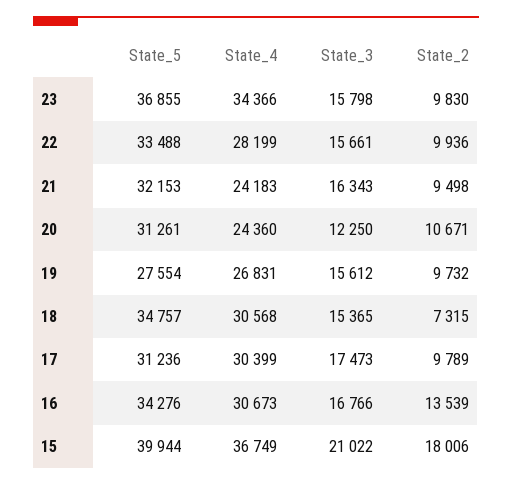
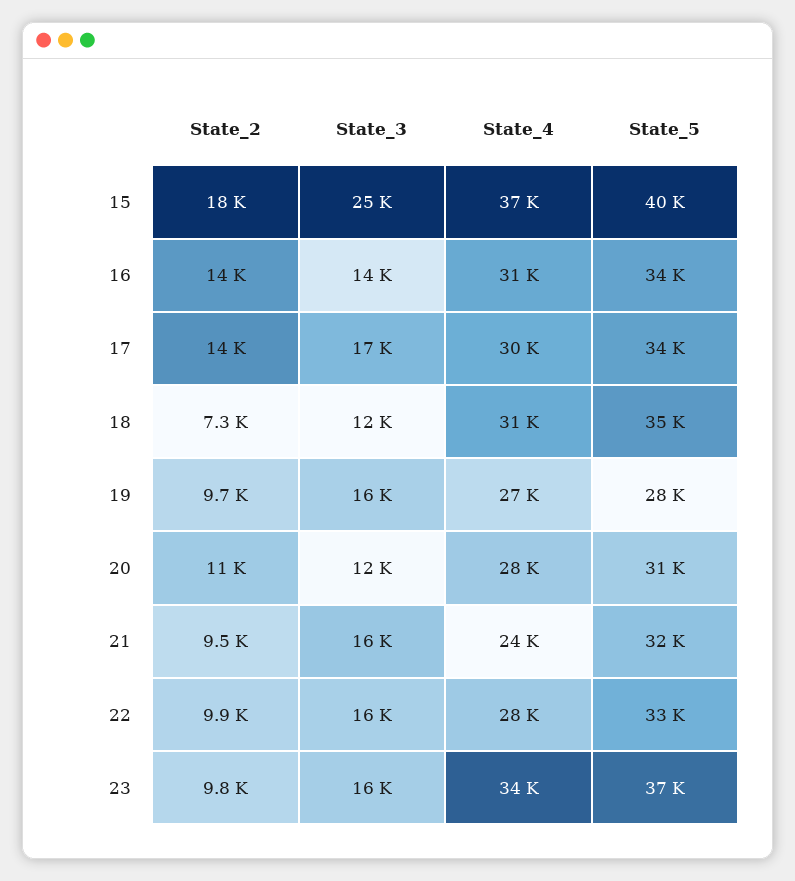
  {
    "State_5": {
      "23": 36855,
      "22": 33488,
      "21": 32153,
      "20": 31261,
      "19": 27554,
      "18": 34757,
-     "17": 31236,
+     "17": 34000,
      "16": 34276,
      "15": 39944
    },
    "State_4": {
      "23": 34366,
      "22": 28199,
      "21": 24183,
-     "20": 24360,
+     "20": 28000,
      "19": 26831,
      "18": 30568,
      "17": 30399,
      "16": 30673,
      "15": 36749
    },
    "State_3": {
      "23": 15798,
      "22": 15661,
      "21": 16343,
      "20": 12250,
      "19": 15612,
-     "18": 15365,
+     "18": 12000,
      "17": 17473,
-     "16": 16766,
+     "16": 14000,
-     "15": 21022
+     "15": 25000
    },
    "State_2": {
      "23": 9830,
      "22": 9936,
      "21": 9498,
      "20": 10671,
      "19": 9732,
      "18": 7315,
-     "17": 9789,
+     "17": 14000,
      "16": 13539,
      "15": 18006
    }
  }

